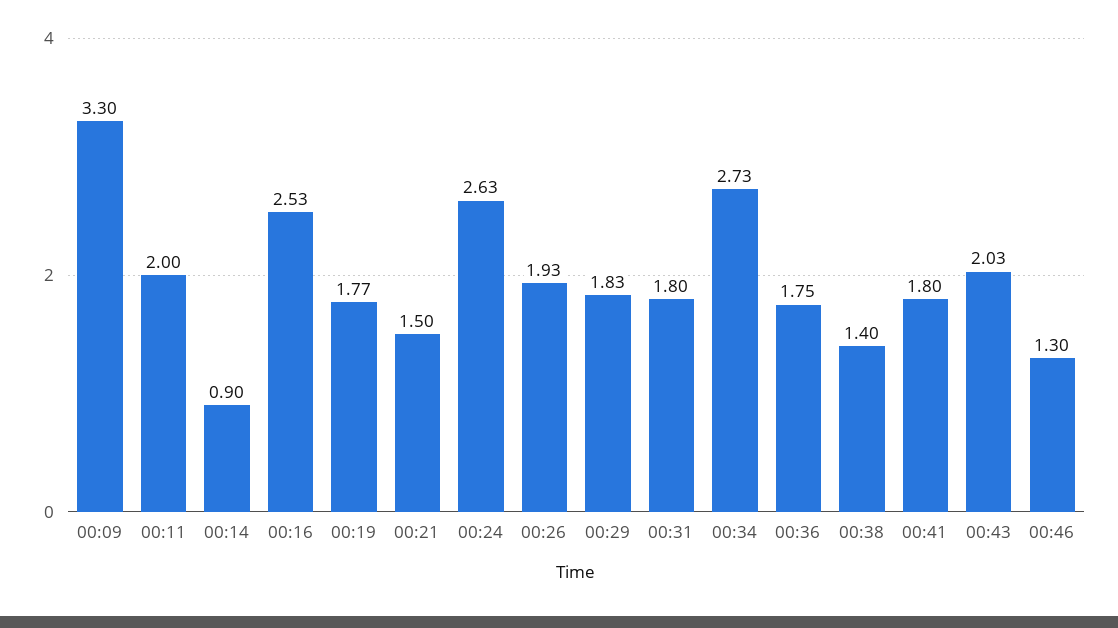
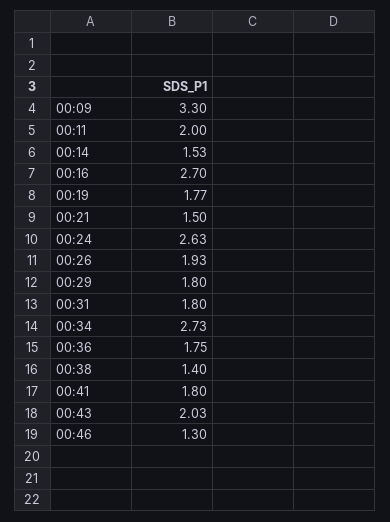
  {
    "00:09": 3.3,
    "00:11": 2,
-   "00:14": 0.9,
+   "00:14": 1.53,
-   "00:16": 2.53,
+   "00:16": 2.7,
    "00:19": 1.77,
    "00:21": 1.5,
    "00:24": 2.63,
    "00:26": 1.93,
-   "00:29": 1.83,
+   "00:29": 1.8,
    "00:31": 1.8,
    "00:34": 2.73,
    "00:36": 1.75,
    "00:38": 1.4,
    "00:41": 1.8,
    "00:43": 2.03,
    "00:46": 1.3
  }

